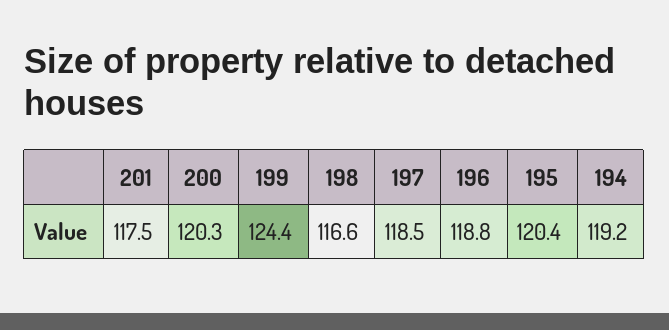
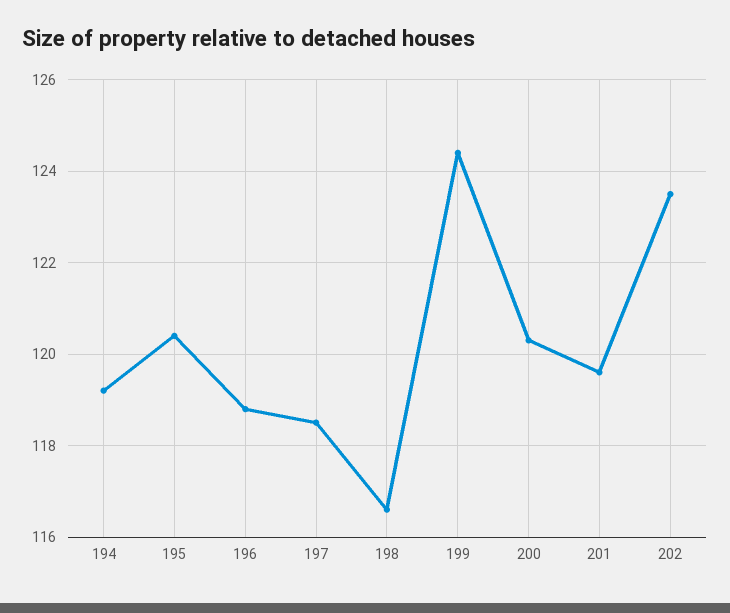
  {
-   "201": 117.5,
+   "201": 119.5,
    "200": 120.3,
    "199": 124.4,
    "198": 116.6,
    "197": 118.5,
    "196": 118.8,
    "195": 120.4,
-   "194": 119.2
+   "194": 119.2,
+   "202": 123.5
  }

